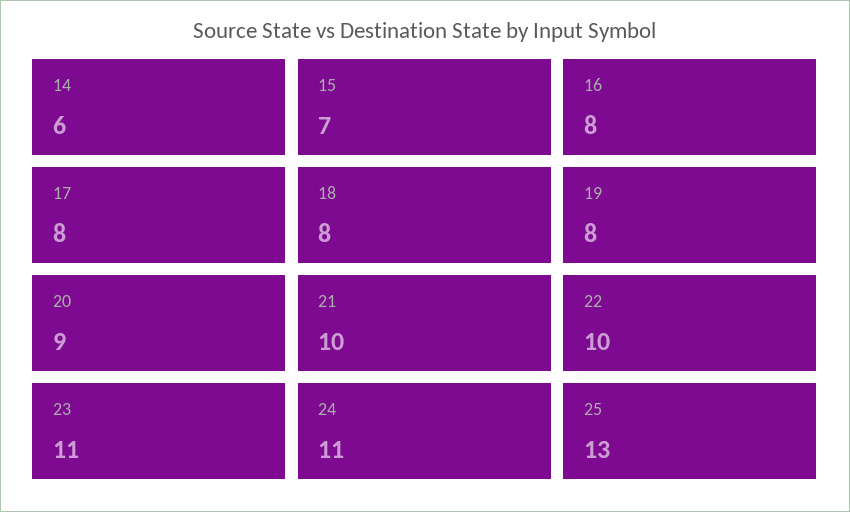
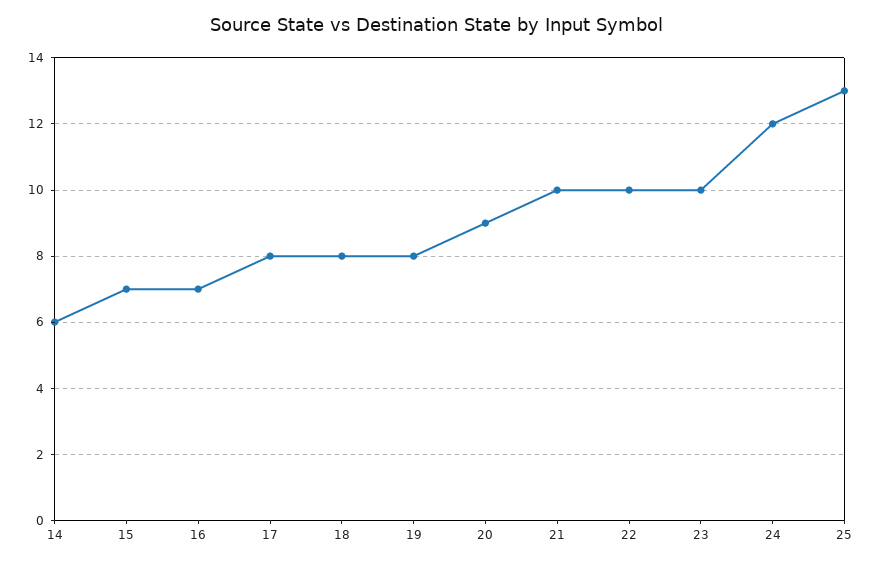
  {
    "14": 6,
    "15": 7,
-   "16": 8,
+   "16": 7,
    "17": 8,
    "18": 8,
    "19": 8,
    "20": 9,
    "21": 10,
    "22": 10,
-   "23": 11,
+   "23": 10,
-   "24": 11,
+   "24": 12,
    "25": 13
  }

